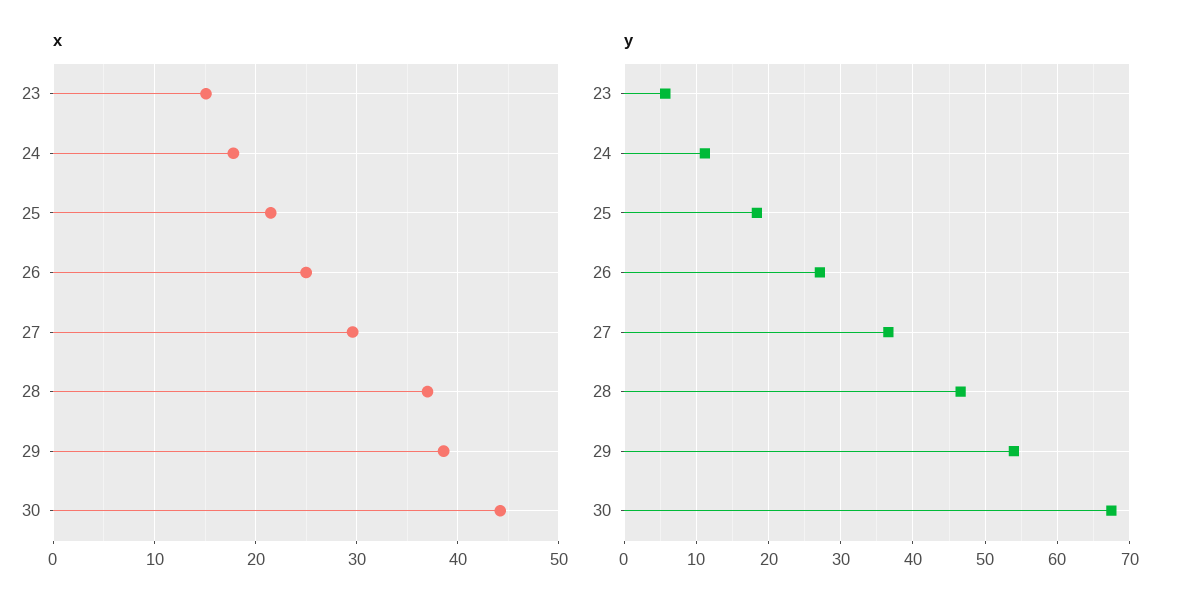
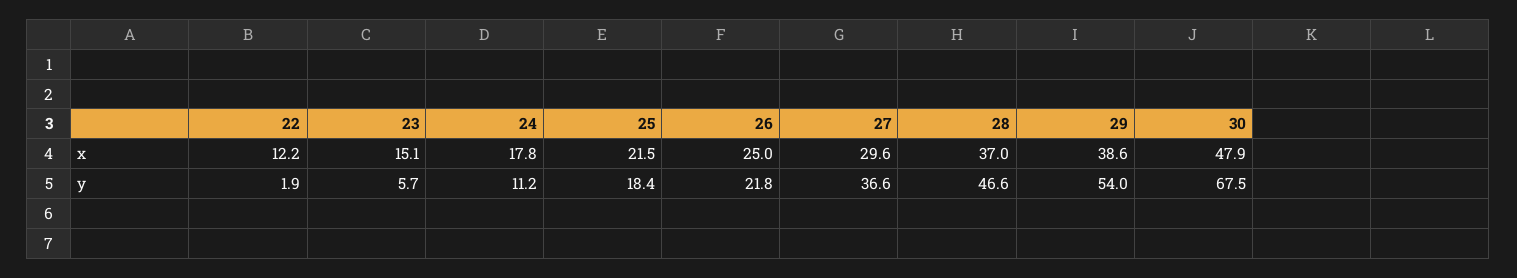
  {
    "x": {
      "23": 15.1,
      "24": 17.8,
      "25": 21.5,
      "26": 25,
      "27": 29.6,
      "28": 37,
      "29": 38.6,
-     "30": 44
+     "30": 47.9,
+     "22": 12.2
    },
    "y": {
      "23": 5.7,
      "24": 11.2,
      "25": 18.4,
-     "26": 27,
+     "26": 21.8,
      "27": 36.6,
      "28": 46.6,
      "29": 54,
-     "30": 67.5
+     "30": 67.5,
+     "22": 1.9
    }
  }

